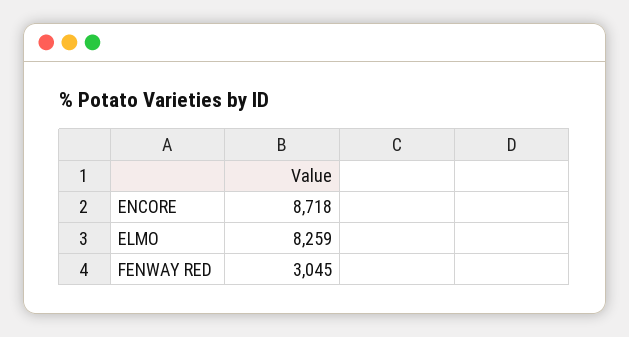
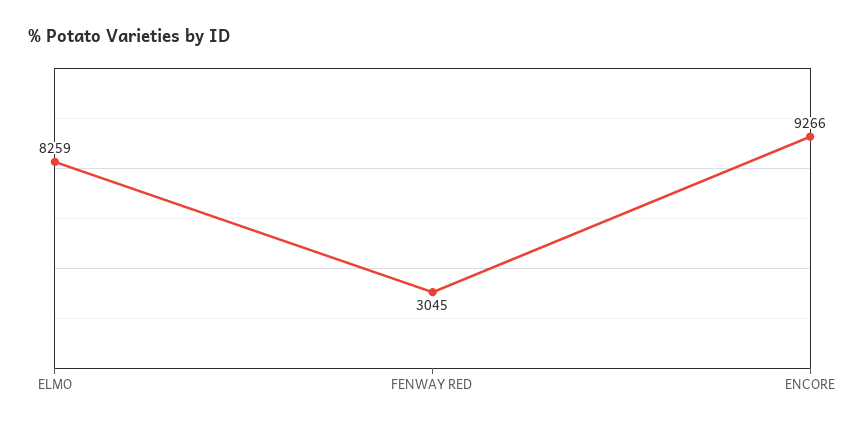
  {
-   "ENCORE": 8718,
+   "ENCORE": 9266,
    "ELMO": 8259,
    "FENWAY RED": 3045
  }

